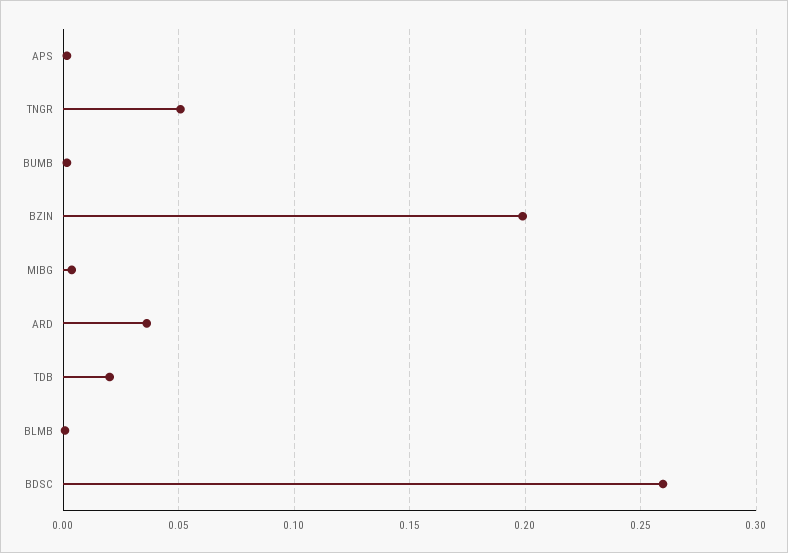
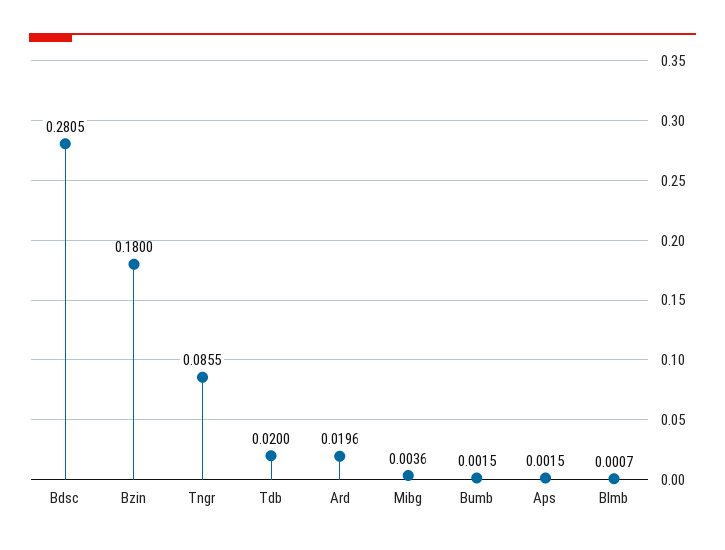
  {
    "APS": 0.0015,
-   "TNGR": 0.05,
+   "TNGR": 0.0855,
    "BUMB": 0.0015,
-   "BZIN": 0.2,
+   "BZIN": 0.18,
    "MIBG": 0.0036,
-   "ARD": 0.035,
+   "ARD": 0.0196,
    "TDB": 0.02,
    "BLMB": 0.0007,
-   "BDSC": 0.26
+   "BDSC": 0.2805
  }

